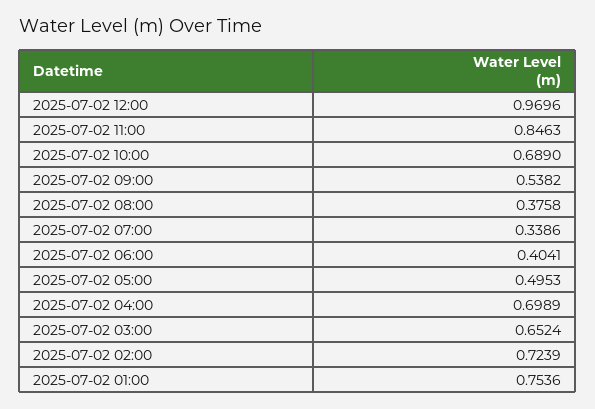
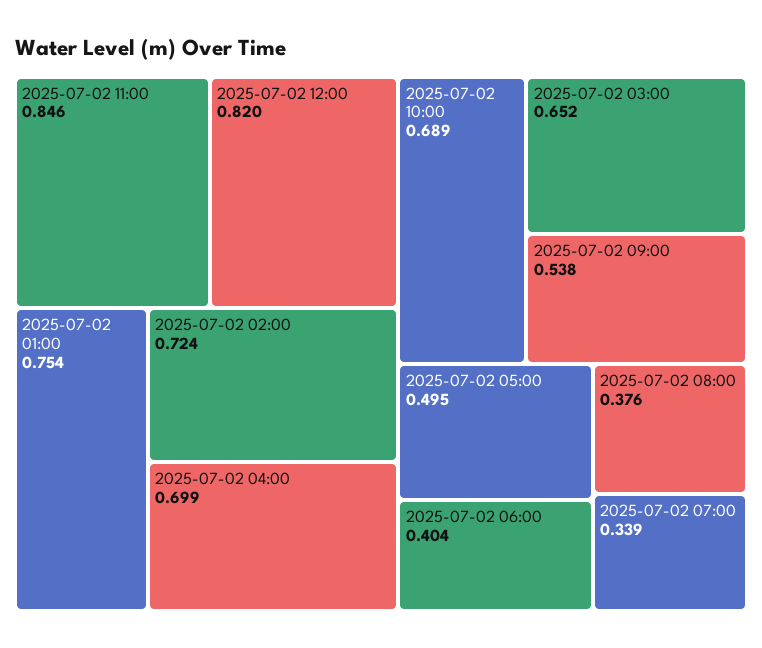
  {
-   "2025-07-02 12:00": 0.9696,
+   "2025-07-02 12:00": 0.82,
    "2025-07-02 11:00": 0.8463,
    "2025-07-02 10:00": 0.689,
    "2025-07-02 09:00": 0.5382,
    "2025-07-02 08:00": 0.3758,
    "2025-07-02 07:00": 0.3386,
    "2025-07-02 06:00": 0.4041,
    "2025-07-02 05:00": 0.4953,
    "2025-07-02 04:00": 0.6989,
    "2025-07-02 03:00": 0.6524,
    "2025-07-02 02:00": 0.7239,
    "2025-07-02 01:00": 0.7536
  }

